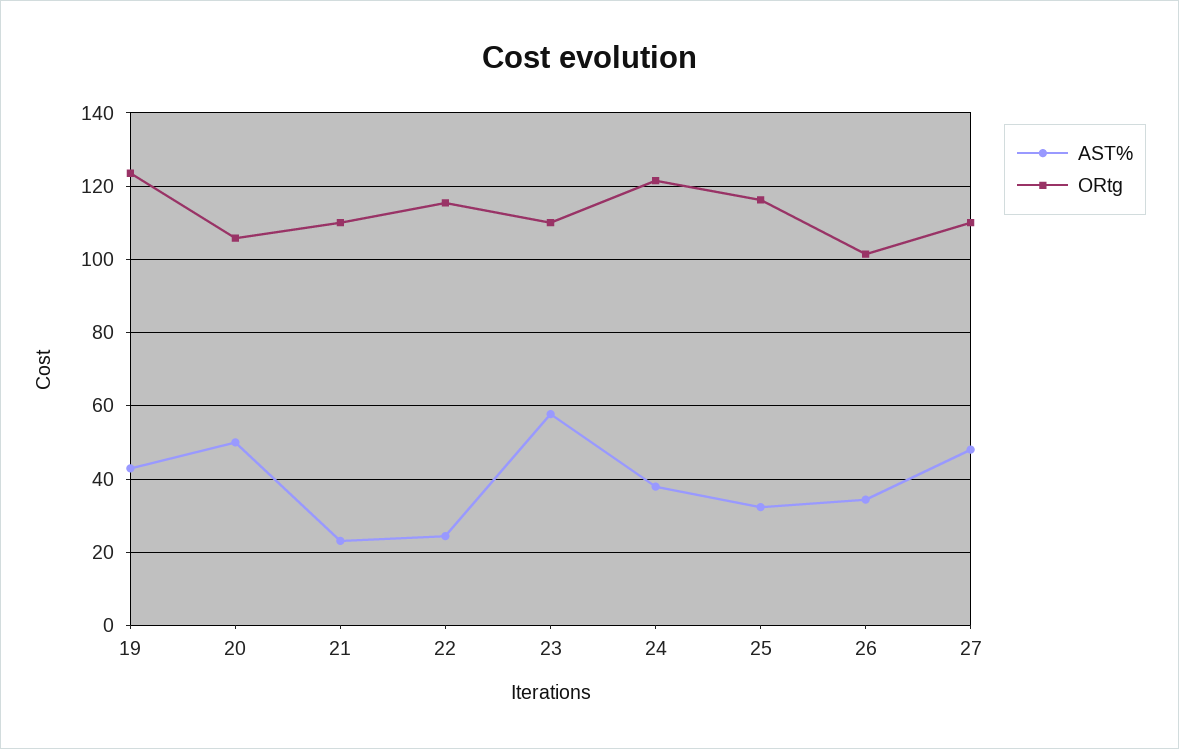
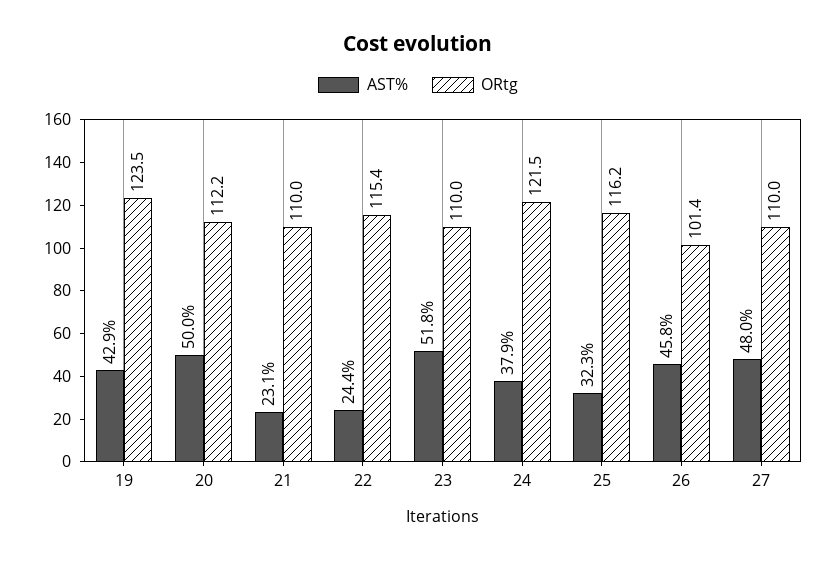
  {
    "AST%": {
      "19": 42.9,
      "20": 50,
      "21": 23.1,
      "22": 24.4,
-     "23": 58,
+     "23": 51.8,
      "24": 37.9,
      "25": 32.3,
-     "26": 34,
+     "26": 45.8,
      "27": 48
    },
    "ORtg": {
      "19": 123.5,
-     "20": 106,
+     "20": 112.2,
      "21": 110,
      "22": 115.4,
      "23": 110,
      "24": 121.5,
      "25": 116.2,
      "26": 101.4,
      "27": 110
    }
  }

